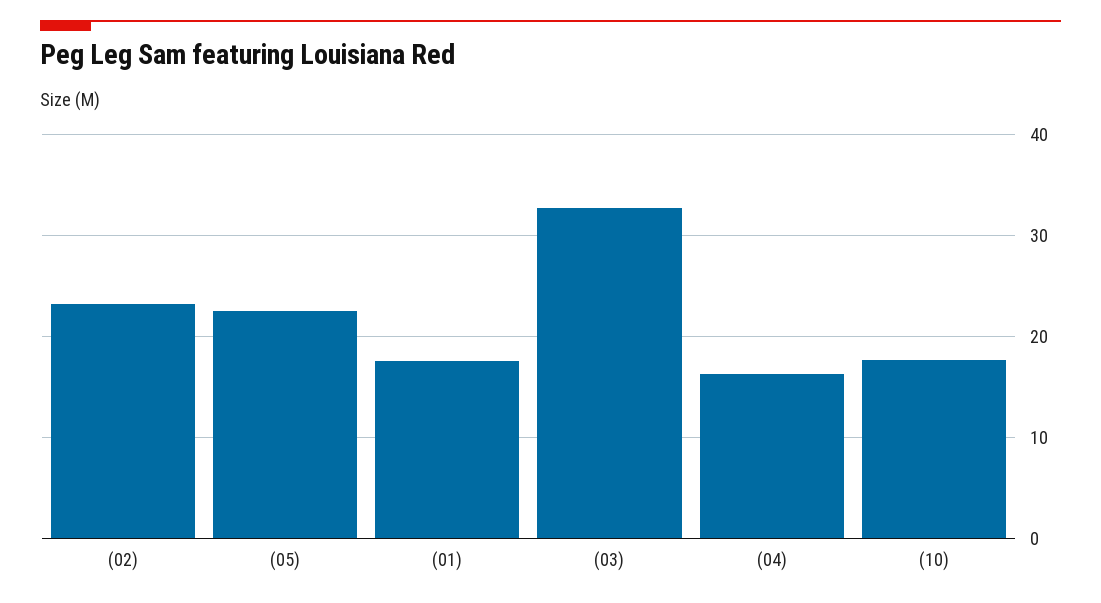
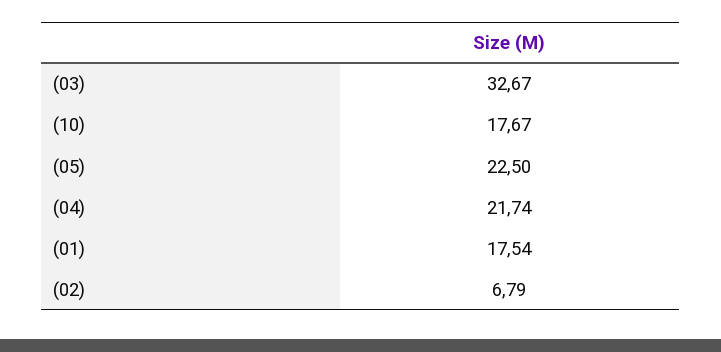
  {
-   "(02)": 23,
+   "(02)": 6.79,
    "(05)": 22.5,
    "(01)": 17.54,
    "(03)": 32.67,
-   "(04)": 16,
+   "(04)": 21.74,
    "(10)": 17.67
  }

